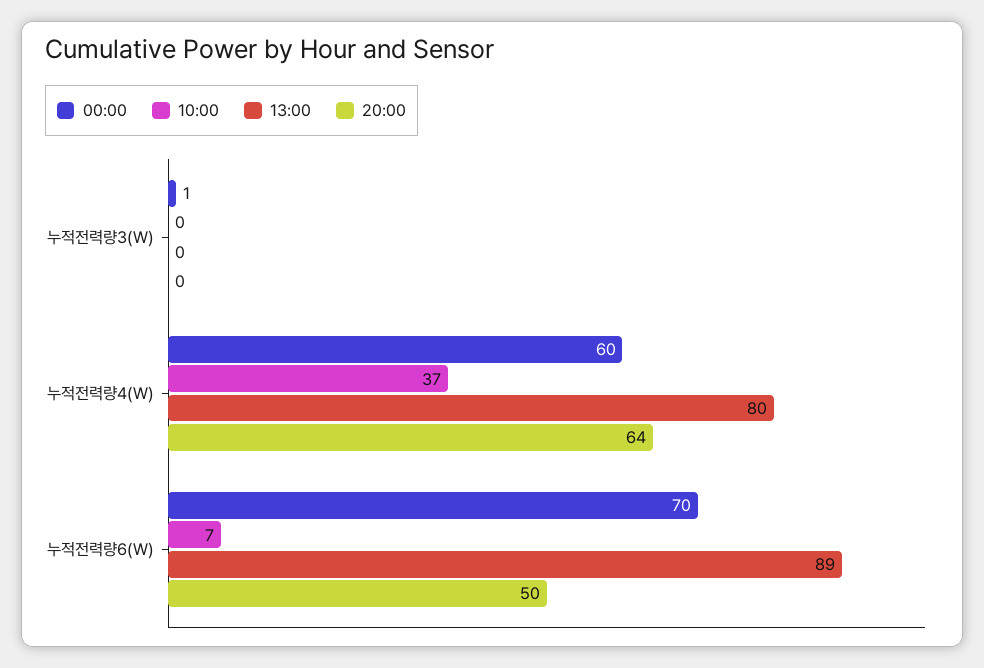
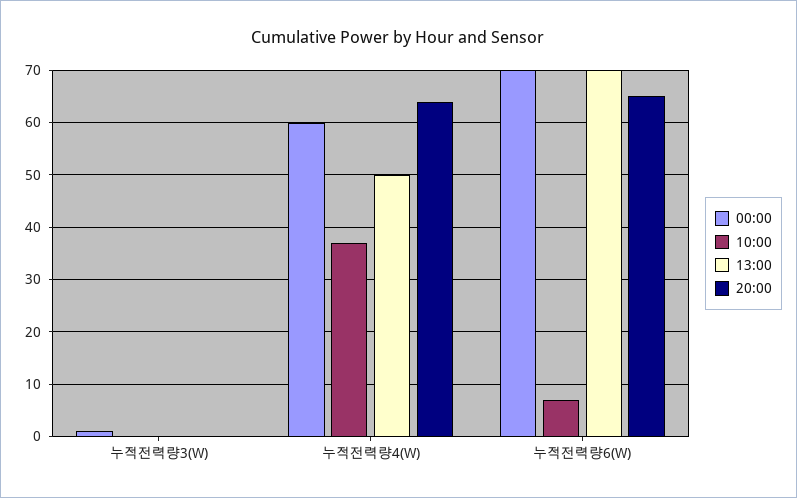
  {
    "00:00": {
      "누적전력량3(W)": 1,
      "누적전력량4(W)": 60,
      "누적전력량6(W)": 70
    },
    "10:00": {
      "누적전력량3(W)": 0,
      "누적전력량4(W)": 37,
      "누적전력량6(W)": 7
    },
    "13:00": {
      "누적전력량3(W)": 0,
-     "누적전력량4(W)": 80,
+     "누적전력량4(W)": 50,
-     "누적전력량6(W)": 89
+     "누적전력량6(W)": 70
    },
    "20:00": {
      "누적전력량3(W)": 0,
      "누적전력량4(W)": 64,
-     "누적전력량6(W)": 50
+     "누적전력량6(W)": 65
    }
  }

